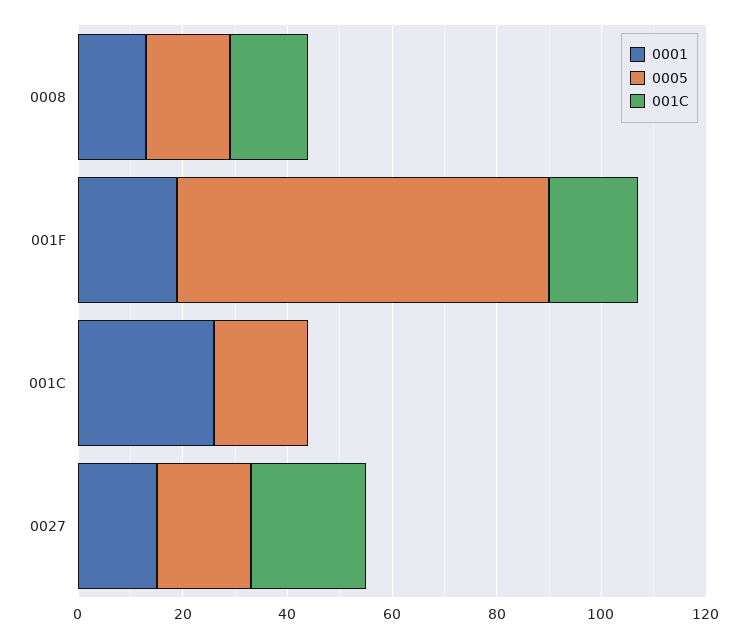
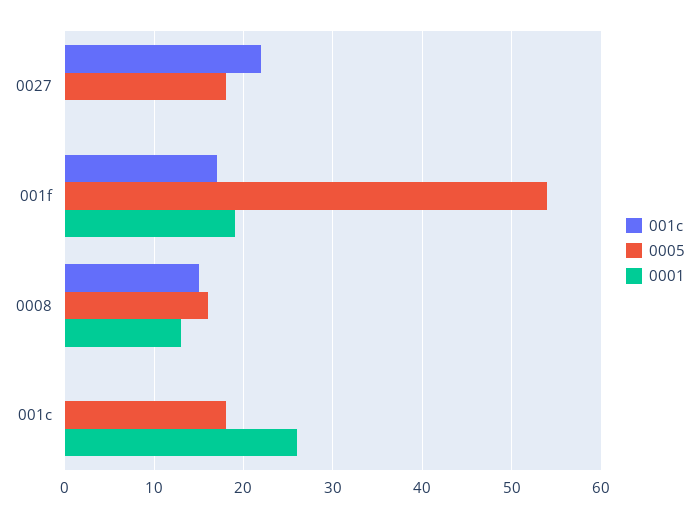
  {
    "0001": {
      "0008": 13,
      "001F": 19,
      "001C": 26,
-     "0027": 15
+     "0027": 0
    },
    "0005": {
      "0008": 16,
-     "001F": 70,
+     "001F": 54,
      "001C": 18,
      "0027": 18
    },
    "001C": {
      "0008": 15,
      "001F": 17,
      "001C": 0,
      "0027": 22
    }
  }

